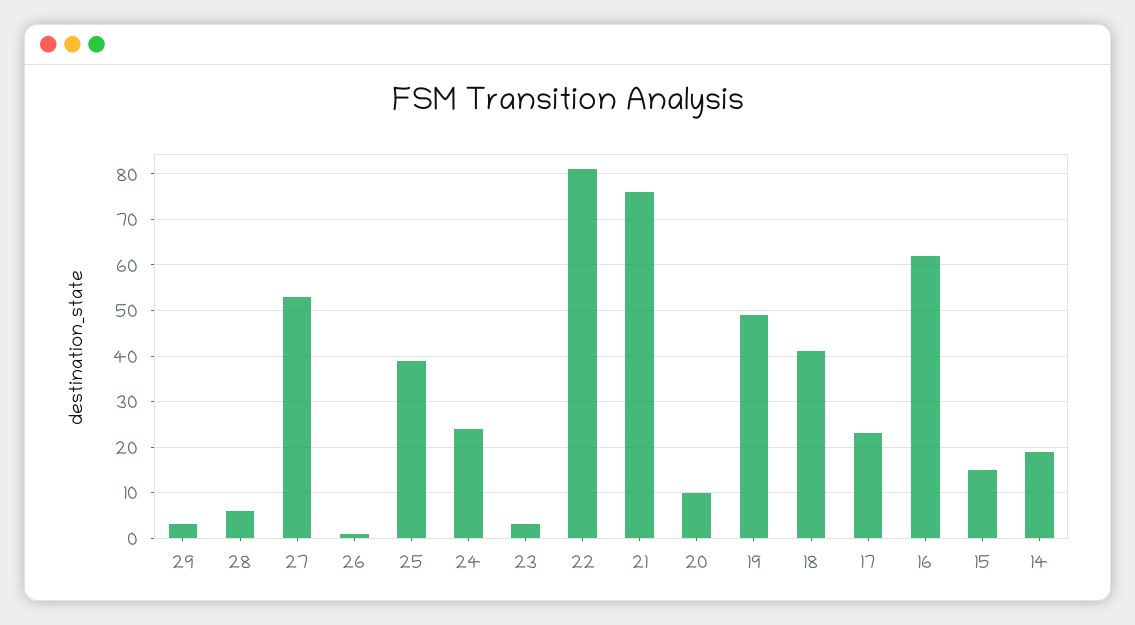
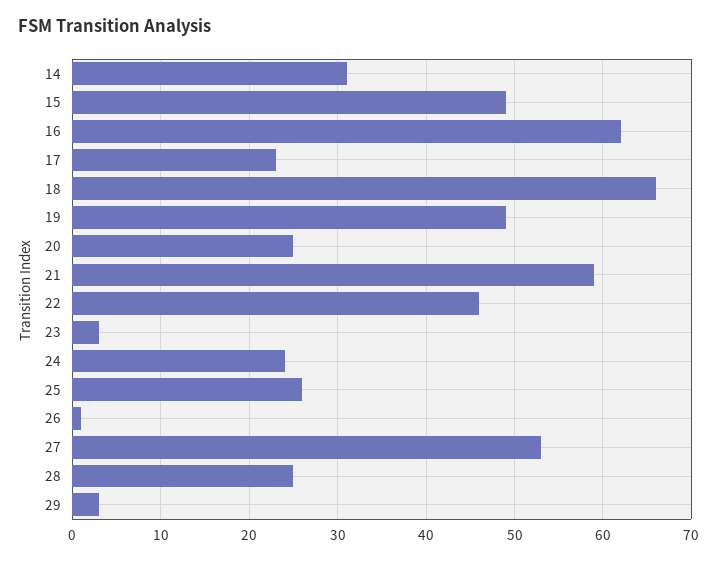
  {
    "29": 3,
-   "28": 5,
+   "28": 25,
    "27": 53,
    "26": 1,
-   "25": 40,
+   "25": 26,
    "24": 24,
    "23": 3,
-   "22": 80,
+   "22": 46,
-   "21": 75,
+   "21": 59,
-   "20": 10,
+   "20": 25,
    "19": 49,
-   "18": 40,
+   "18": 66,
    "17": 23,
    "16": 62,
-   "15": 15,
+   "15": 49,
-   "14": 20
+   "14": 31
  }

